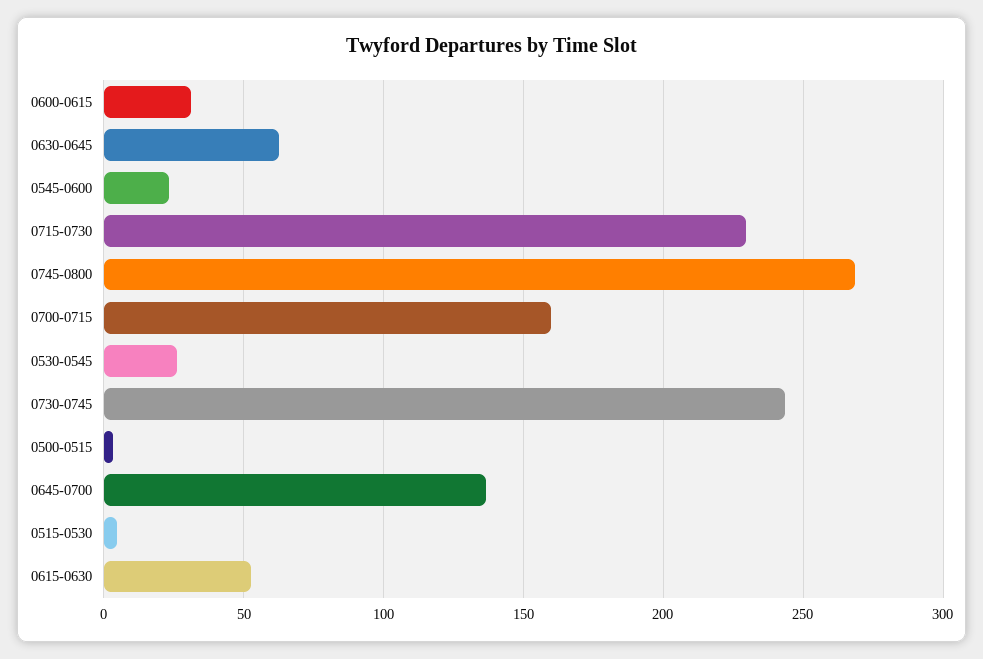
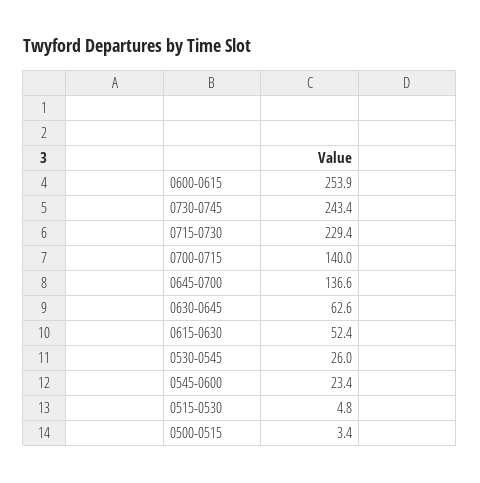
  {
-   "0600-0615": 30,
+   "0600-0615": 253.9,
    "0630-0645": 62.6,
    "0545-0600": 23.4,
    "0715-0730": 229.4,
-   "0745-0800": 270,
-   "0700-0715": 160,
+   "0700-0715": 140,
    "0530-0545": 26,
    "0730-0745": 243.4,
    "0500-0515": 3.4,
    "0645-0700": 136.6,
    "0515-0530": 4.8,
    "0615-0630": 52.4
  }

